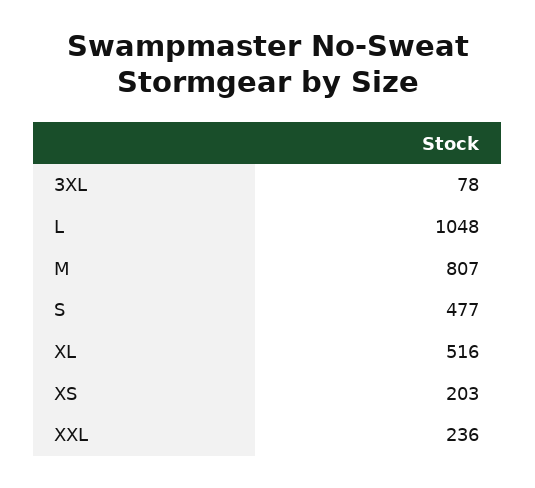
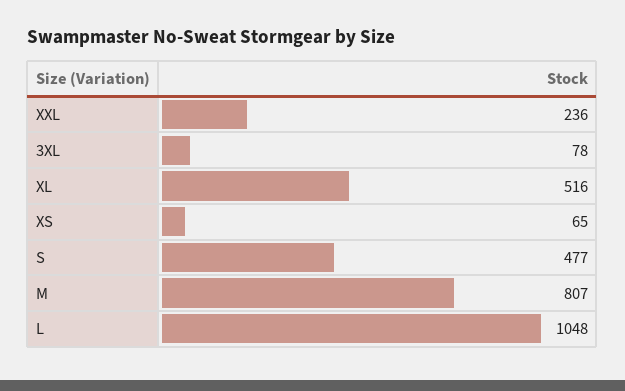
  {
    "3XL": 78,
    "L": 1048,
    "M": 807,
    "S": 477,
    "XL": 516,
-   "XS": 203,
+   "XS": 65,
    "XXL": 236
  }

